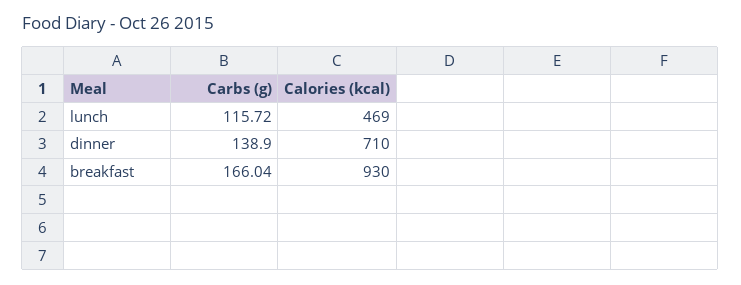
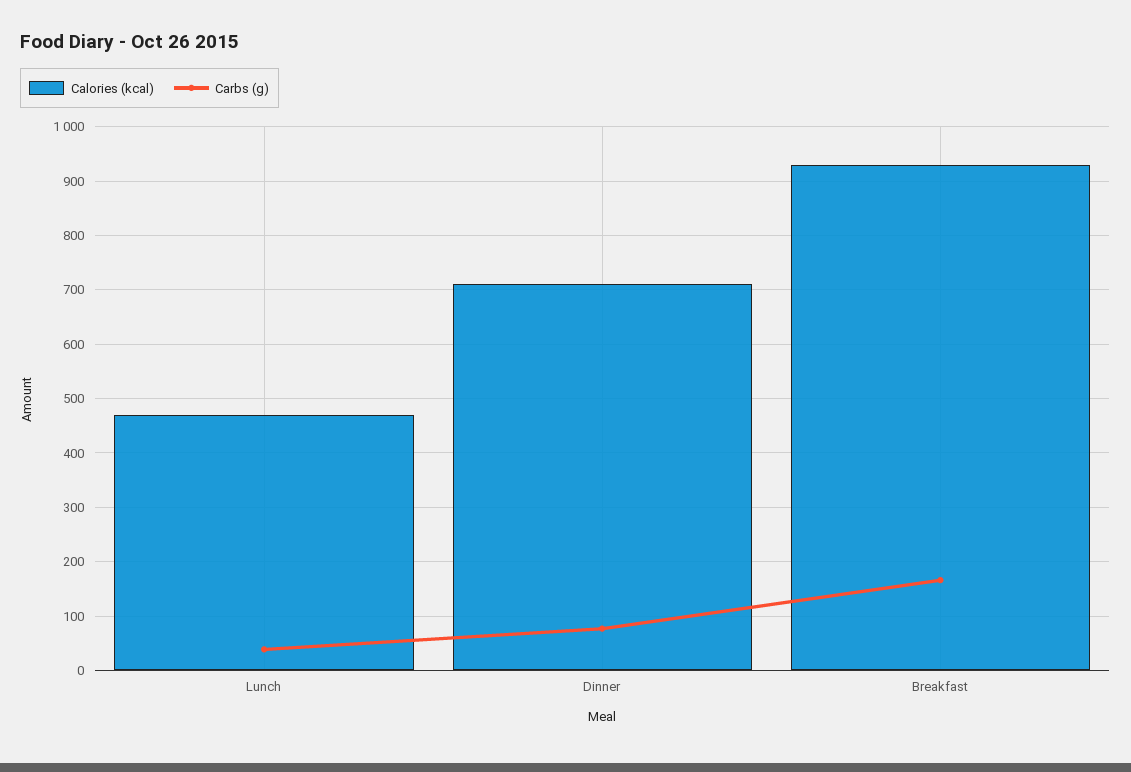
  {
    "Carbs (g)": {
-     "lunch": 115.72,
+     "lunch": 40,
-     "dinner": 138.9,
+     "dinner": 80,
      "breakfast": 166.04
    },
    "Calories (kcal)": {
      "lunch": 469,
      "dinner": 710,
      "breakfast": 930
    }
  }

